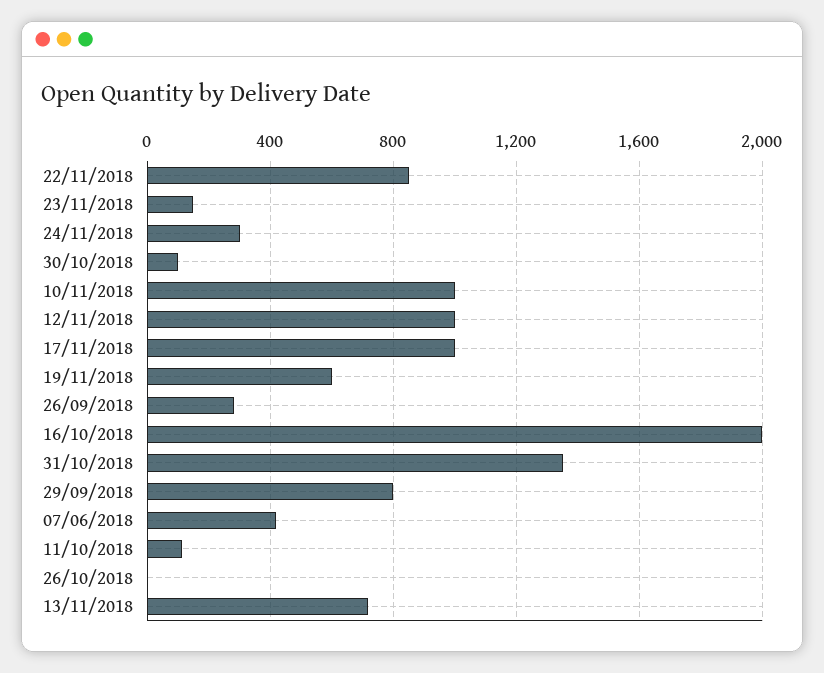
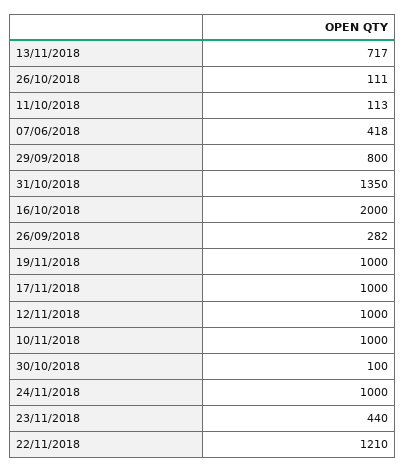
  {
-   "22/11/2018": 850,
+   "22/11/2018": 1210,
-   "23/11/2018": 150,
+   "23/11/2018": 440,
-   "24/11/2018": 300,
+   "24/11/2018": 1000,
    "30/10/2018": 100,
    "10/11/2018": 1000,
    "12/11/2018": 1000,
    "17/11/2018": 1000,
-   "19/11/2018": 600,
+   "19/11/2018": 1000,
    "26/09/2018": 282,
    "16/10/2018": 2000,
    "31/10/2018": 1350,
    "29/09/2018": 800,
    "07/06/2018": 418,
    "11/10/2018": 113,
-   "26/10/2018": 0,
+   "26/10/2018": 111,
    "13/11/2018": 717
  }

